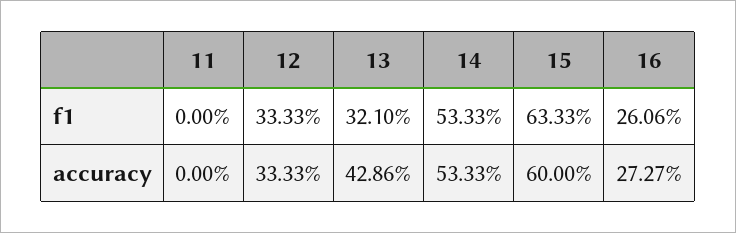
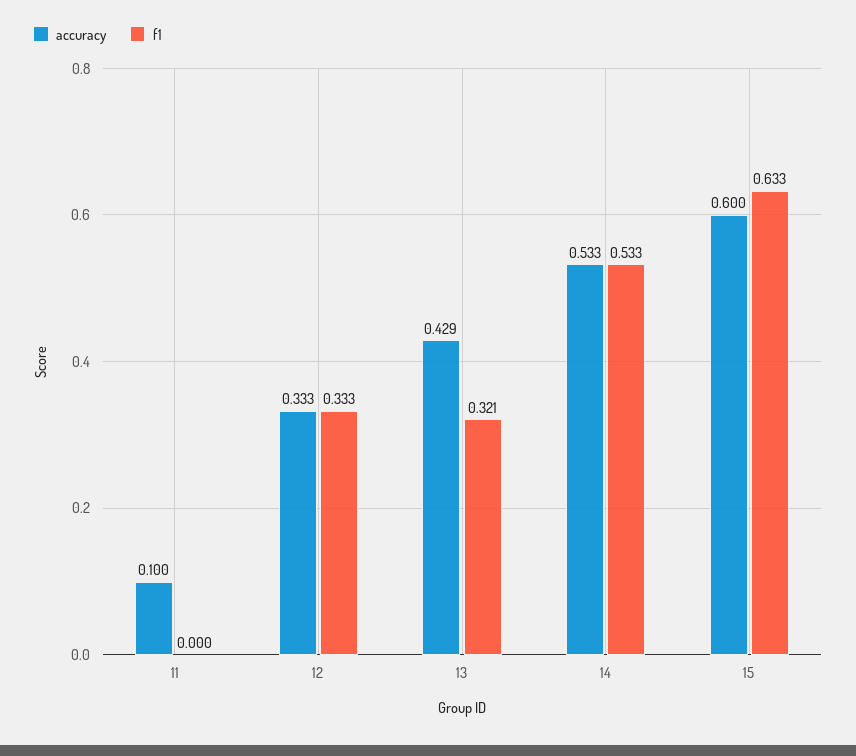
  {
    "f1": {
      "11": 0,
      "12": 0.3333,
      "13": 0.321,
      "14": 0.5333,
-     "15": 0.6333,
+     "15": 0.6333
-     "16": 0.2606
    },
    "accuracy": {
-     "11": 0,
+     "11": 0.1,
      "12": 0.3333,
      "13": 0.4286,
      "14": 0.5333,
-     "15": 0.6,
+     "15": 0.6
-     "16": 0.2727
    }
  }

